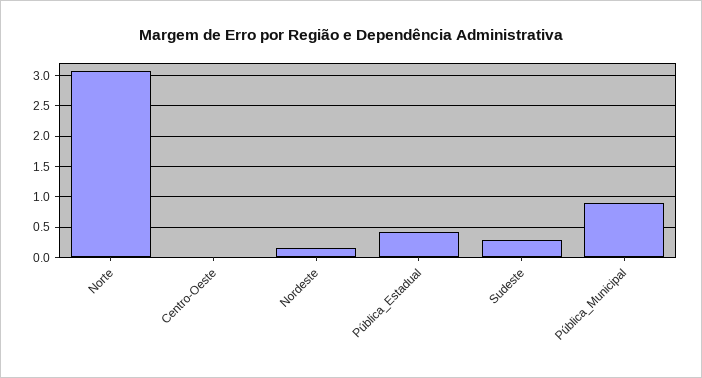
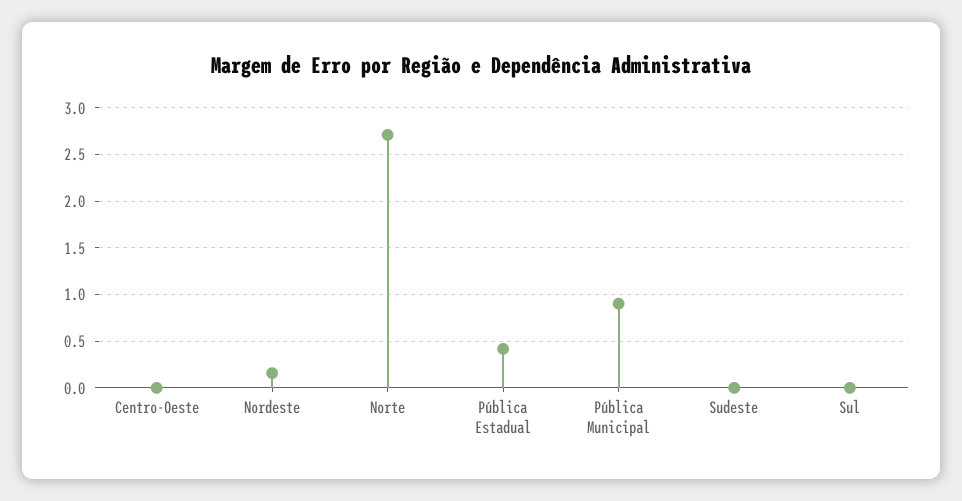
  {
-   "Norte": 3.1,
+   "Norte": 2.7,
    "Centro-Oeste": 0,
    "Nordeste": 0.2,
    "Pública_Estadual": 0.4,
-   "Sudeste": 0.3,
+   "Sudeste": 0,
-   "Pública_Municipal": 0.9
+   "Pública_Municipal": 0.9,
+   "Sul": 0
  }

